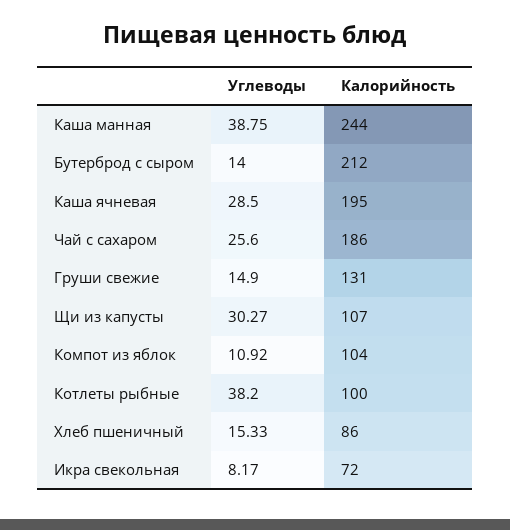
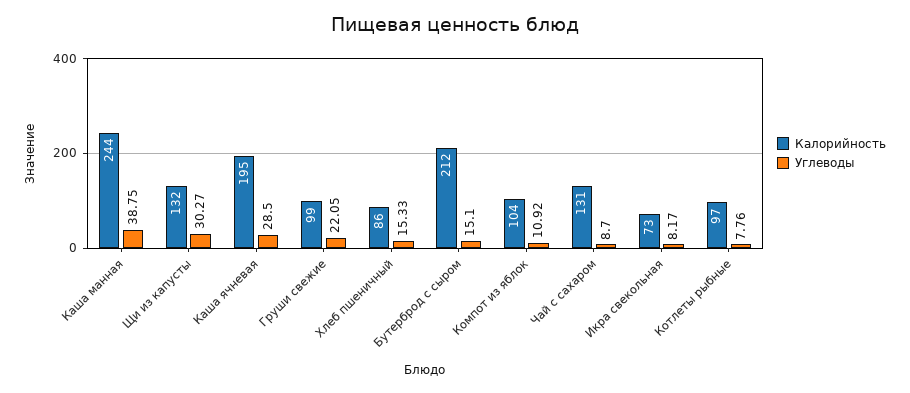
  {
    "Углеводы": {
      "Каша манная": 38.75,
-     "Бутерброд с сыром": 14,
+     "Бутерброд с сыром": 15.1,
      "Каша ячневая": 28.5,
-     "Чай с сахаром": 25.6,
+     "Чай с сахаром": 8.7,
-     "Груши свежие": 14.9,
+     "Груши свежие": 22.05,
      "Щи из капусты": 30.27,
      "Компот из яблок": 10.92,
-     "Котлеты рыбные": 38.2,
+     "Котлеты рыбные": 7.76,
      "Хлеб пшеничный": 15.33,
      "Икра свекольная": 8.17
    },
    "Калорийность": {
      "Каша манная": 244,
      "Бутерброд с сыром": 212,
      "Каша ячневая": 195,
-     "Чай с сахаром": 186,
+     "Чай с сахаром": 131,
-     "Груши свежие": 131,
+     "Груши свежие": 99,
-     "Щи из капусты": 107,
+     "Щи из капусты": 132,
      "Компот из яблок": 104,
-     "Котлеты рыбные": 100,
+     "Котлеты рыбные": 97,
      "Хлеб пшеничный": 86,
-     "Икра свекольная": 72
+     "Икра свекольная": 73
    }
  }

